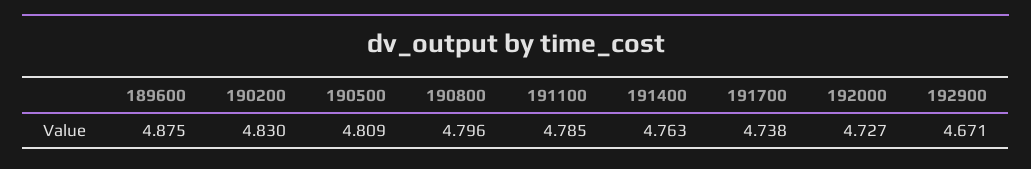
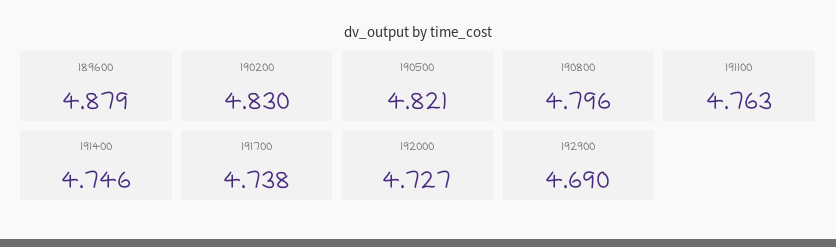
  {
-   "189600": 4.875,
+   "189600": 4.879,
    "190200": 4.83,
-   "190500": 4.809,
+   "190500": 4.821,
    "190800": 4.796,
-   "191100": 4.785,
+   "191100": 4.763,
-   "191400": 4.763,
+   "191400": 4.746,
    "191700": 4.738,
    "192000": 4.727,
-   "192900": 4.671
+   "192900": 4.69
  }

